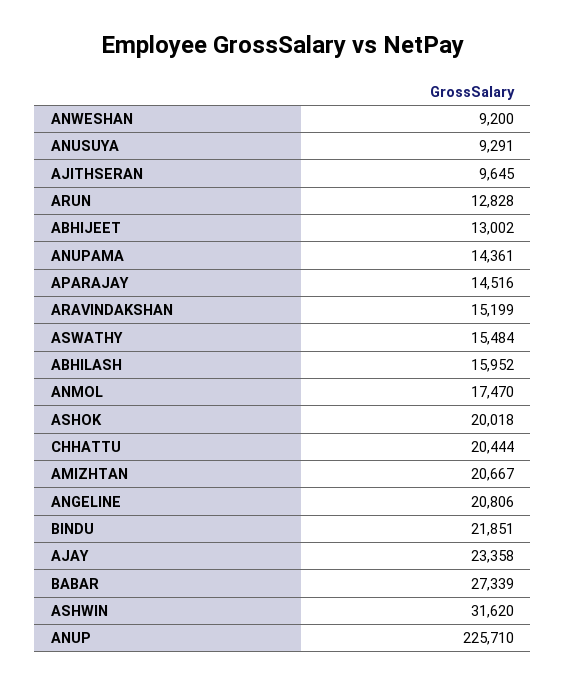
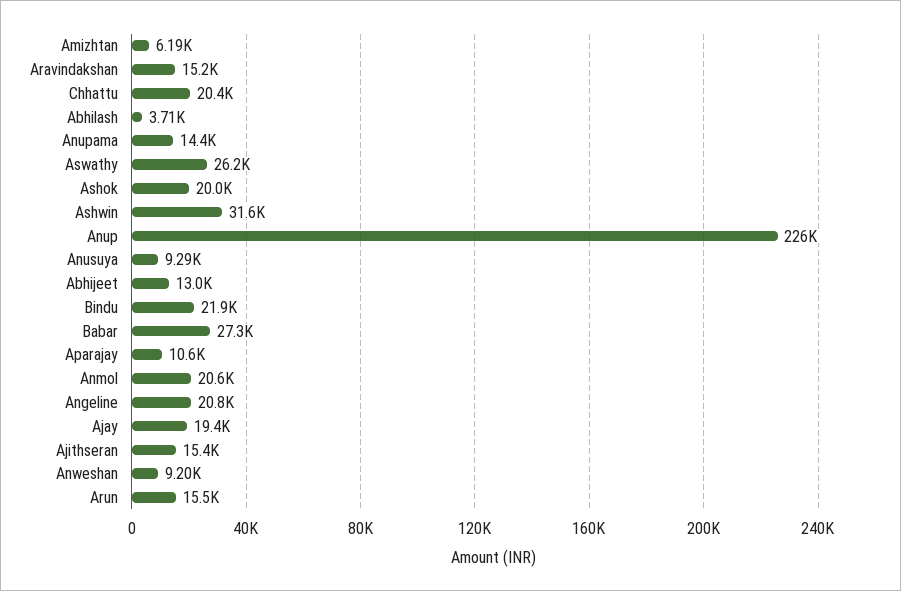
  {
    "ANWESHAN": 9200,
    "ANUSUYA": 9291,
-   "AJITHSERAN": 9645,
+   "AJITHSERAN": 15400,
-   "ARUN": 12828,
+   "ARUN": 15500,
    "ABHIJEET": 13002,
    "ANUPAMA": 14361,
-   "APARAJAY": 14516,
+   "APARAJAY": 10600,
    "ARAVINDAKSHAN": 15199,
-   "ASWATHY": 15484,
+   "ASWATHY": 26200,
-   "ABHILASH": 15952,
+   "ABHILASH": 3710,
-   "ANMOL": 17470,
+   "ANMOL": 20600,
    "ASHOK": 20018,
    "CHHATTU": 20444,
-   "AMIZHTAN": 20667,
+   "AMIZHTAN": 6190,
    "ANGELINE": 20806,
    "BINDU": 21851,
-   "AJAY": 23358,
+   "AJAY": 19400,
    "BABAR": 27339,
    "ASHWIN": 31620,
    "ANUP": 225710
  }

